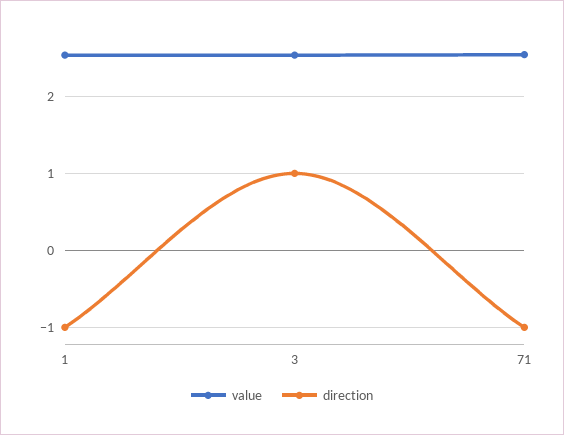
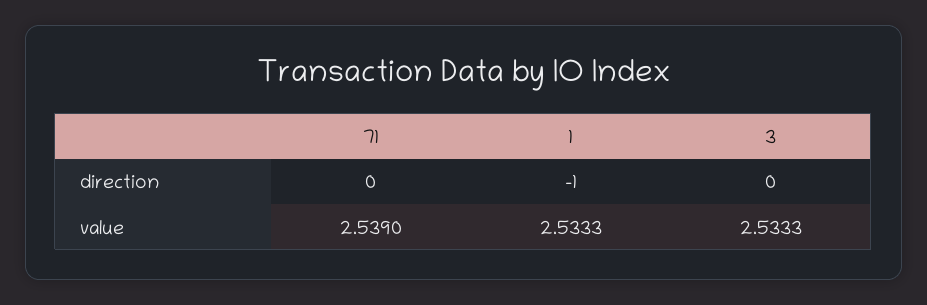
  {
    "value": {
      "1": 2.5333,
      "3": 2.5333,
      "71": 2.539
    },
    "direction": {
      "1": -1,
-     "3": 1,
+     "3": 0,
-     "71": -1
+     "71": 0
    }
  }

